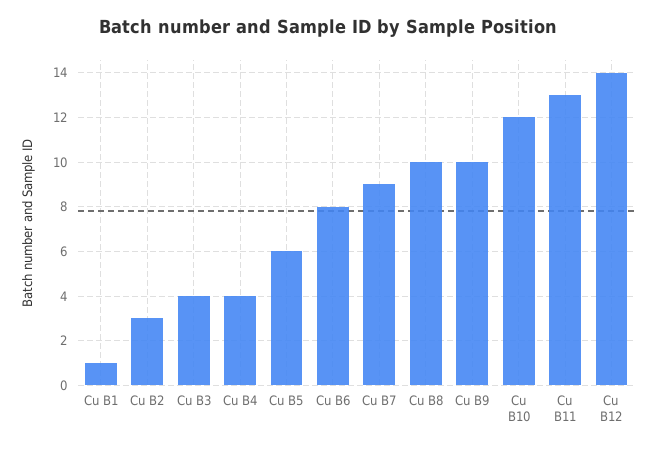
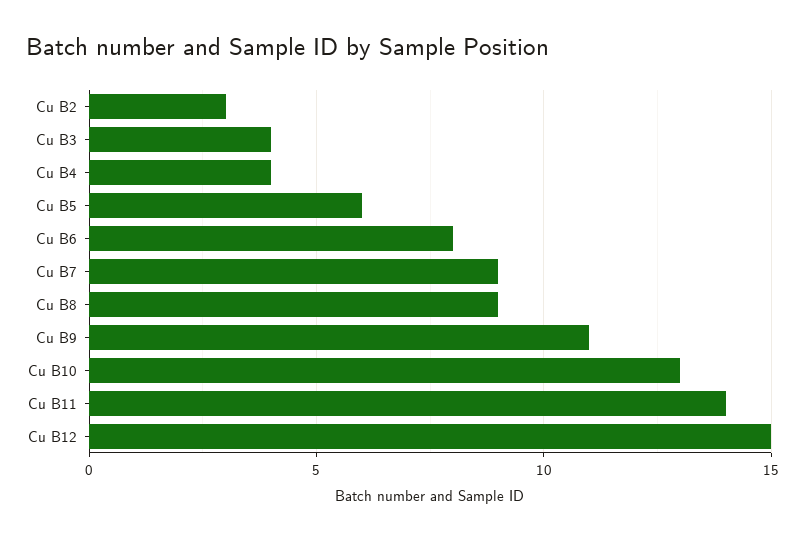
  {
-   "Cu B1": 1,
    "Cu B2": 3,
    "Cu B3": 4,
    "Cu B4": 4,
    "Cu B5": 6,
    "Cu B6": 8,
    "Cu B7": 9,
-   "Cu B8": 10,
+   "Cu B8": 9,
-   "Cu B9": 10,
+   "Cu B9": 11,
-   "Cu B10": 12,
+   "Cu B10": 13,
-   "Cu B11": 13,
+   "Cu B11": 14,
-   "Cu B12": 14
+   "Cu B12": 15
  }

